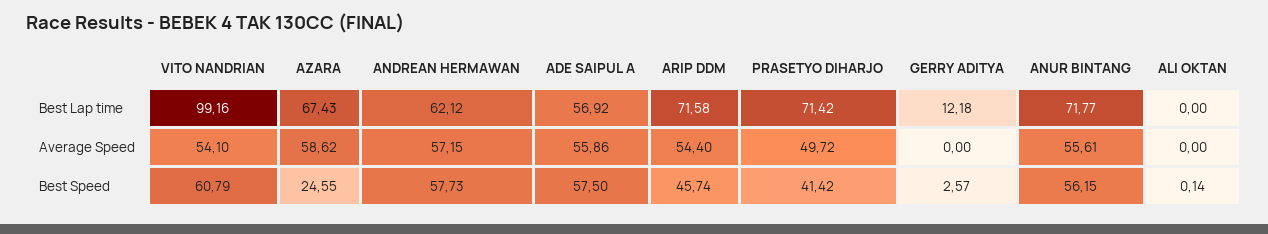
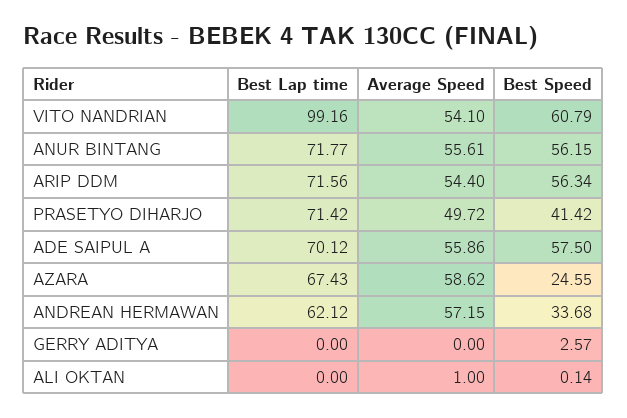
  {
    "VITO NANDRIAN": {
      "Best Lap time": 99.16,
      "Average Speed": 54.1,
      "Best Speed": 60.79
    },
    "AZARA": {
      "Best Lap time": 67.43,
      "Average Speed": 58.62,
      "Best Speed": 24.55
    },
    "ANDREAN HERMAWAN": {
      "Best Lap time": 62.12,
      "Average Speed": 57.15,
-     "Best Speed": 57.73
+     "Best Speed": 33.68
    },
    "ADE SAIPUL A": {
-     "Best Lap time": 56.92,
+     "Best Lap time": 70.12,
      "Average Speed": 55.86,
      "Best Speed": 57.5
    },
    "ARIP DDM": {
-     "Best Lap time": 71.58,
+     "Best Lap time": 71.56,
      "Average Speed": 54.4,
-     "Best Speed": 45.74
+     "Best Speed": 56.34
    },
    "PRASETYO DIHARJO": {
      "Best Lap time": 71.42,
      "Average Speed": 49.72,
      "Best Speed": 41.42
    },
    "GERRY ADITYA": {
-     "Best Lap time": 12.18,
+     "Best Lap time": 0,
      "Average Speed": 0,
      "Best Speed": 2.57
    },
    "ANUR BINTANG": {
      "Best Lap time": 71.77,
      "Average Speed": 55.61,
      "Best Speed": 56.15
    },
    "ALI OKTAN": {
      "Best Lap time": 0,
-     "Average Speed": 0,
+     "Average Speed": 1,
      "Best Speed": 0.14
    }
  }

